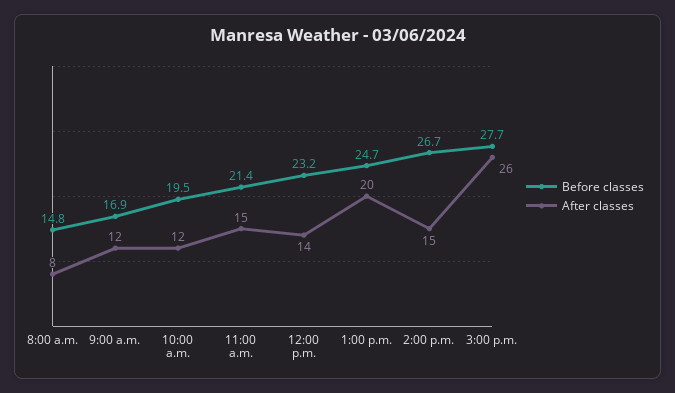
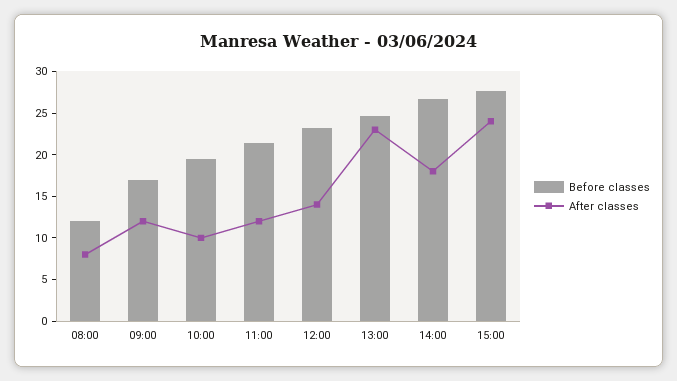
  {
    "Before classes": {
-     "8:00 a.m.": 14.8,
+     "8:00 a.m.": 12,
      "9:00 a.m.": 16.9,
      "10:00 a.m.": 19.5,
      "11:00 a.m.": 21.4,
      "12:00 p.m.": 23.2,
      "1:00 p.m.": 24.7,
      "2:00 p.m.": 26.7,
      "3:00 p.m.": 27.7
    },
    "After classes": {
      "8:00 a.m.": 8,
      "9:00 a.m.": 12,
-     "10:00 a.m.": 12,
+     "10:00 a.m.": 10,
-     "11:00 a.m.": 15,
+     "11:00 a.m.": 12,
      "12:00 p.m.": 14,
-     "1:00 p.m.": 20,
+     "1:00 p.m.": 23,
-     "2:00 p.m.": 15,
+     "2:00 p.m.": 18,
-     "3:00 p.m.": 26
+     "3:00 p.m.": 24
    }
  }

